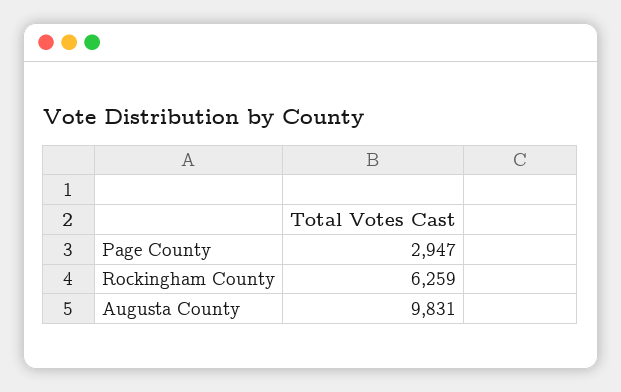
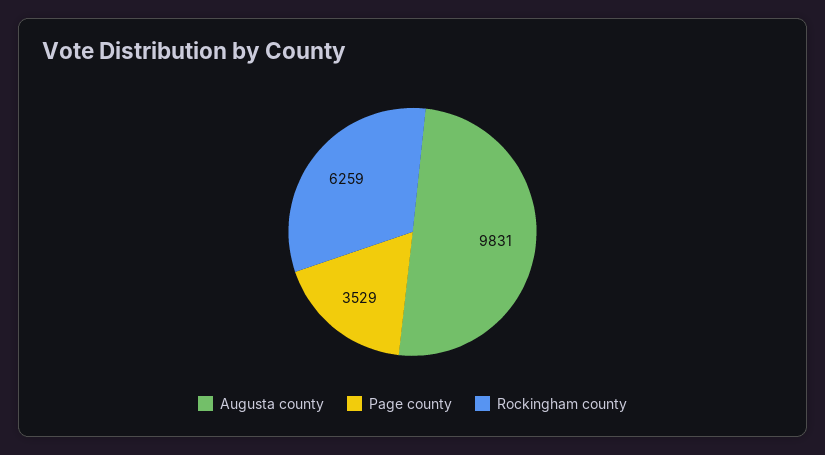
  {
-   "Page County": 2947,
+   "Page County": 3529,
    "Rockingham County": 6259,
    "Augusta County": 9831
  }

